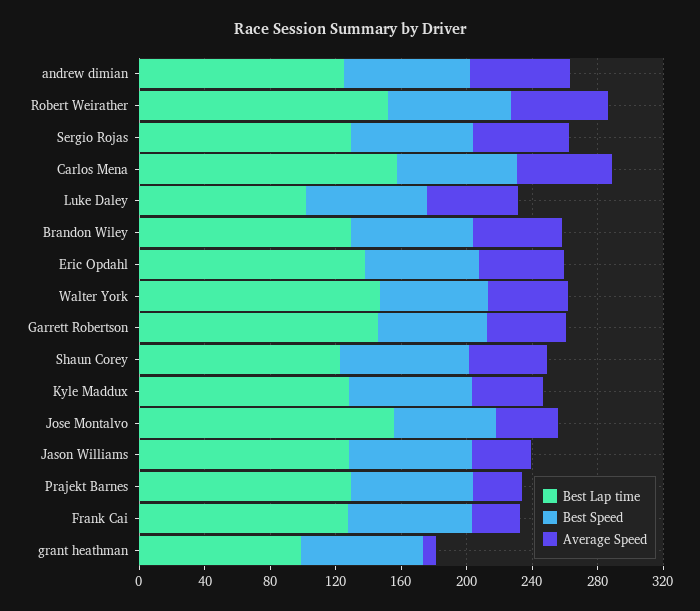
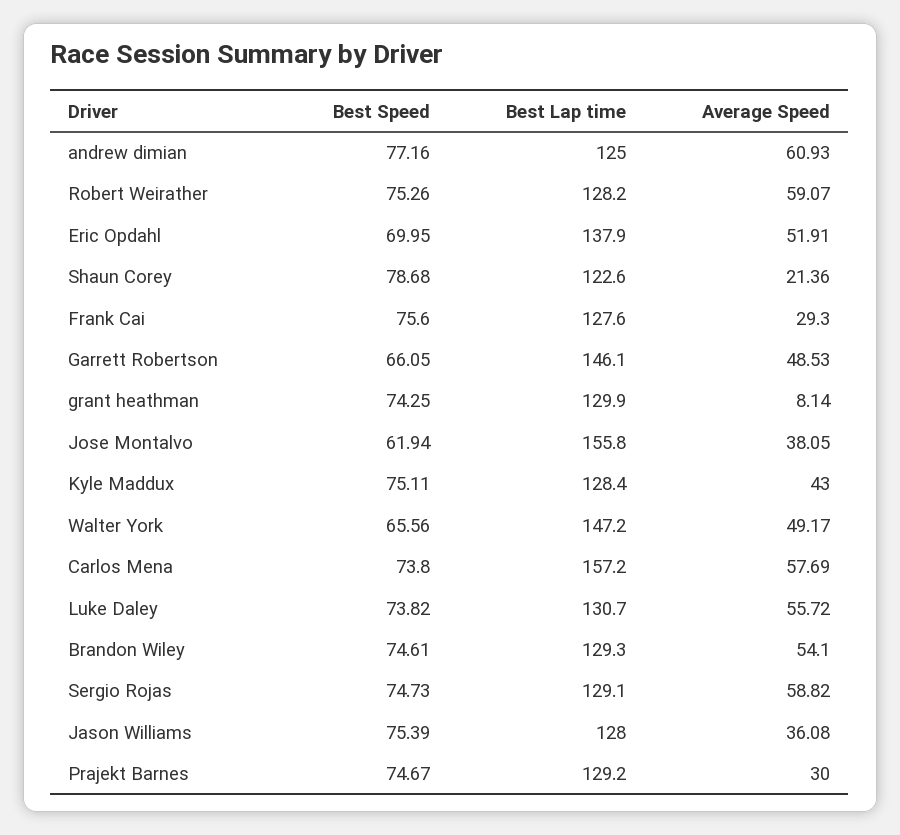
  {
    "Best Lap time": {
      "andrew dimian": 125,
-     "Robert Weirather": 150,
+     "Robert Weirather": 128.2,
      "Sergio Rojas": 129.1,
      "Carlos Mena": 157.2,
-     "Luke Daley": 100,
+     "Luke Daley": 130.7,
      "Brandon Wiley": 129.3,
      "Eric Opdahl": 137.9,
      "Walter York": 147.2,
      "Garrett Robertson": 146.1,
      "Shaun Corey": 122.6,
      "Kyle Maddux": 128.4,
      "Jose Montalvo": 155.8,
      "Jason Williams": 128,
      "Prajekt Barnes": 129.2,
      "Frank Cai": 127.6,
-     "grant heathman": 100
+     "grant heathman": 129.9
    },
    "Best Speed": {
      "andrew dimian": 77.16,
      "Robert Weirather": 75.26,
      "Sergio Rojas": 74.73,
      "Carlos Mena": 73.8,
      "Luke Daley": 73.82,
      "Brandon Wiley": 74.61,
      "Eric Opdahl": 69.95,
      "Walter York": 65.56,
      "Garrett Robertson": 66.05,
      "Shaun Corey": 78.68,
      "Kyle Maddux": 75.11,
      "Jose Montalvo": 61.94,
      "Jason Williams": 75.39,
      "Prajekt Barnes": 74.67,
      "Frank Cai": 75.6,
      "grant heathman": 74.25
    },
    "Average Speed": {
      "andrew dimian": 60.93,
      "Robert Weirather": 59.07,
      "Sergio Rojas": 58.82,
      "Carlos Mena": 57.69,
      "Luke Daley": 55.72,
      "Brandon Wiley": 54.1,
      "Eric Opdahl": 51.91,
      "Walter York": 49.17,
      "Garrett Robertson": 48.53,
-     "Shaun Corey": 50,
+     "Shaun Corey": 21.36,
      "Kyle Maddux": 43,
      "Jose Montalvo": 38.05,
      "Jason Williams": 36.08,
      "Prajekt Barnes": 30,
      "Frank Cai": 29.3,
      "grant heathman": 8.14
    }
  }

